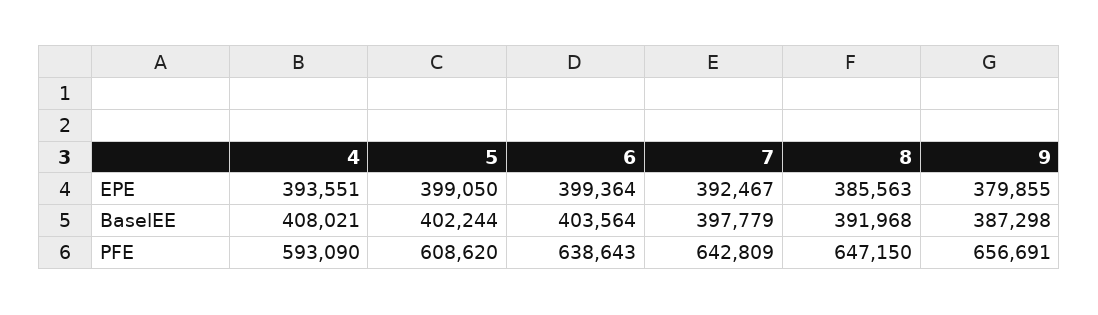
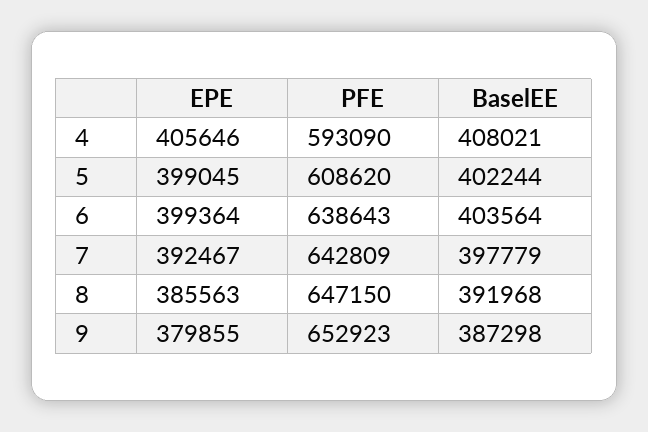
  {
    "4": {
-     "EPE": 393551,
+     "EPE": 405646,
      "BaselEE": 408021,
      "PFE": 593090
    },
    "5": {
-     "EPE": 399050,
+     "EPE": 399045,
      "BaselEE": 402244,
      "PFE": 608620
    },
    "6": {
      "EPE": 399364,
      "BaselEE": 403564,
      "PFE": 638643
    },
    "7": {
      "EPE": 392467,
      "BaselEE": 397779,
      "PFE": 642809
    },
    "8": {
      "EPE": 385563,
      "BaselEE": 391968,
      "PFE": 647150
    },
    "9": {
      "EPE": 379855,
      "BaselEE": 387298,
-     "PFE": 656691
+     "PFE": 652923
    }
  }

